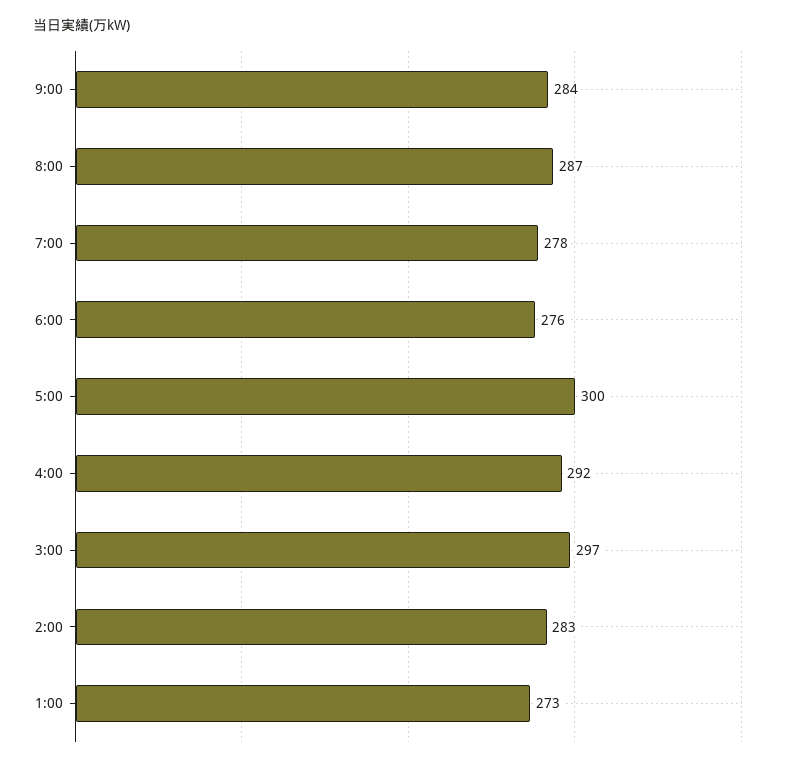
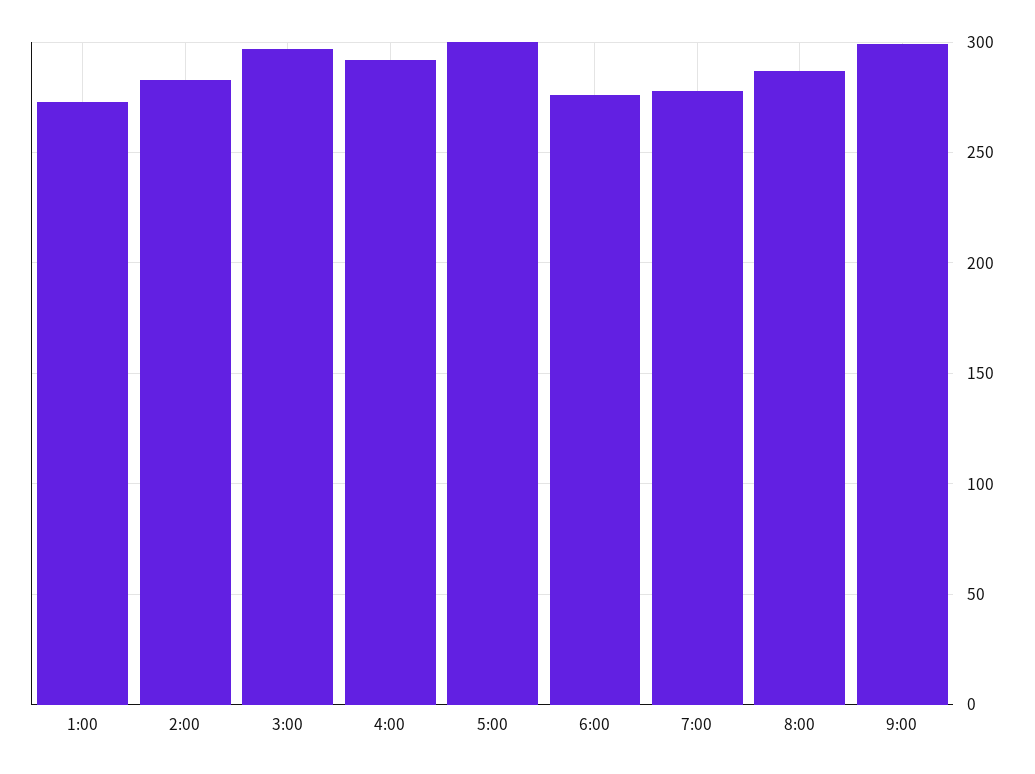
  {
-   "9:00": 284,
+   "9:00": 300,
    "8:00": 287,
    "7:00": 278,
    "6:00": 276,
    "5:00": 300,
    "4:00": 292,
    "3:00": 297,
    "2:00": 283,
    "1:00": 273
  }

